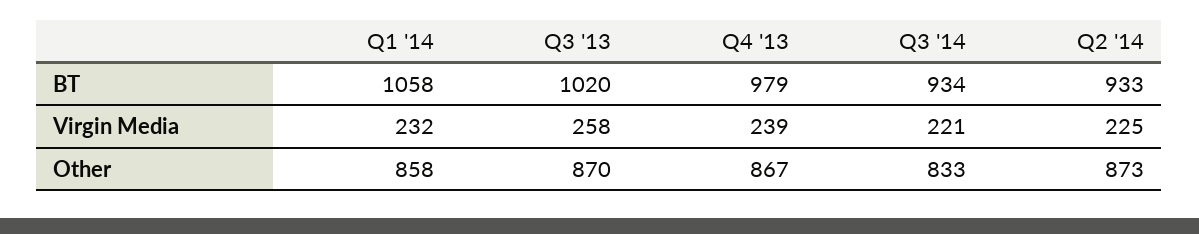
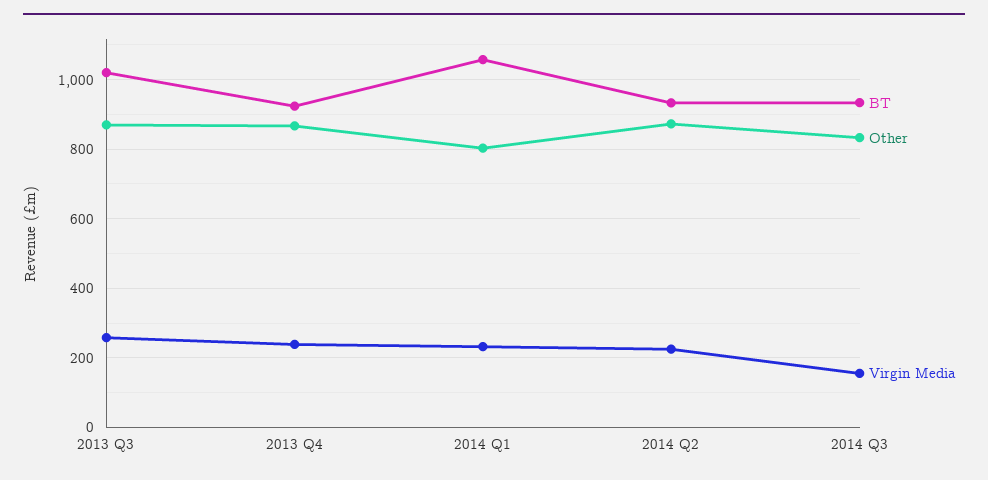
  {
    "BT": {
      "Q1 '14": 1058,
      "Q3 '13": 1020,
-     "Q4 '13": 979,
+     "Q4 '13": 920,
      "Q3 '14": 934,
      "Q2 '14": 933
    },
    "Virgin Media": {
      "Q1 '14": 232,
      "Q3 '13": 258,
      "Q4 '13": 239,
-     "Q3 '14": 221,
+     "Q3 '14": 160,
      "Q2 '14": 225
    },
    "Other": {
-     "Q1 '14": 858,
+     "Q1 '14": 800,
      "Q3 '13": 870,
      "Q4 '13": 867,
      "Q3 '14": 833,
      "Q2 '14": 873
    }
  }

